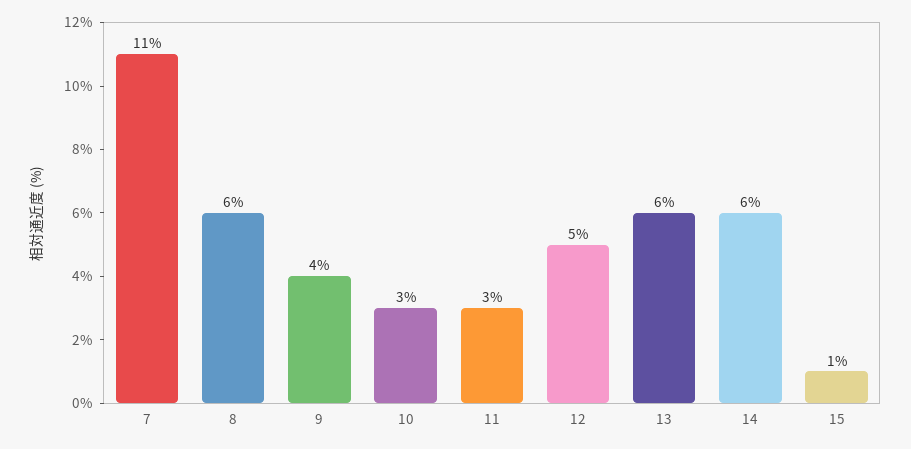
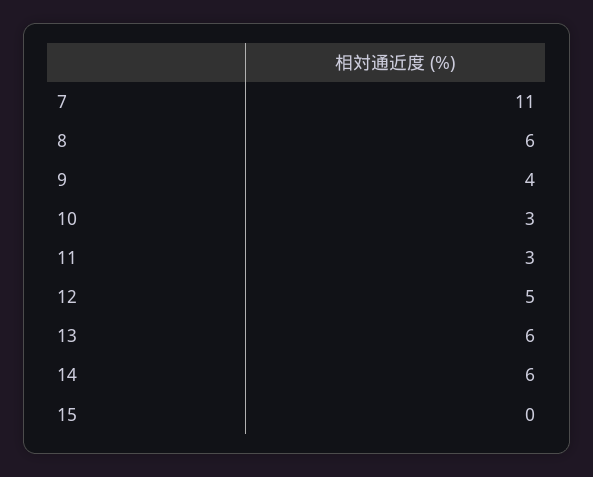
  {
    "7": 11,
    "8": 6,
    "9": 4,
    "10": 3,
    "11": 3,
    "12": 5,
    "13": 6,
    "14": 6,
-   "15": 1
+   "15": 0
  }

